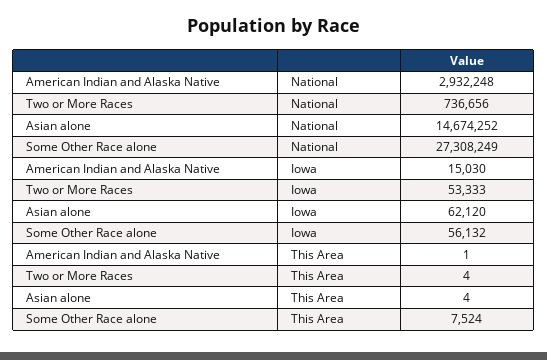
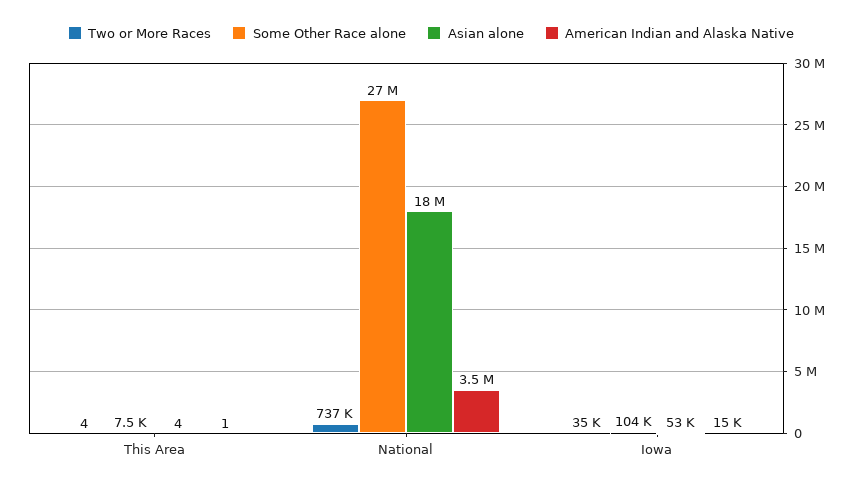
  {
    "American Indian and Alaska Native": {
-     "National": 2932248,
+     "National": 3500000,
      "Iowa": 15030,
      "This Area": 1
    },
    "Two or More Races": {
      "National": 736656,
-     "Iowa": 53333,
+     "Iowa": 35000,
      "This Area": 4
    },
    "Asian alone": {
-     "National": 14674252,
+     "National": 18000000,
-     "Iowa": 62120,
+     "Iowa": 53000,
      "This Area": 4
    },
    "Some Other Race alone": {
      "National": 27308249,
-     "Iowa": 56132,
+     "Iowa": 104000,
      "This Area": 7524
    }
  }

